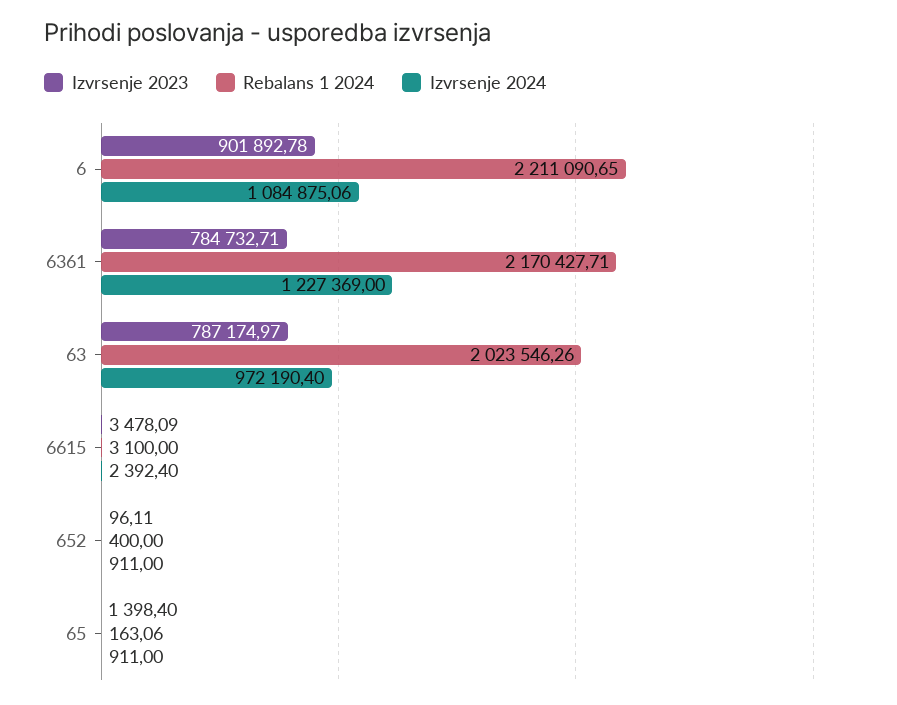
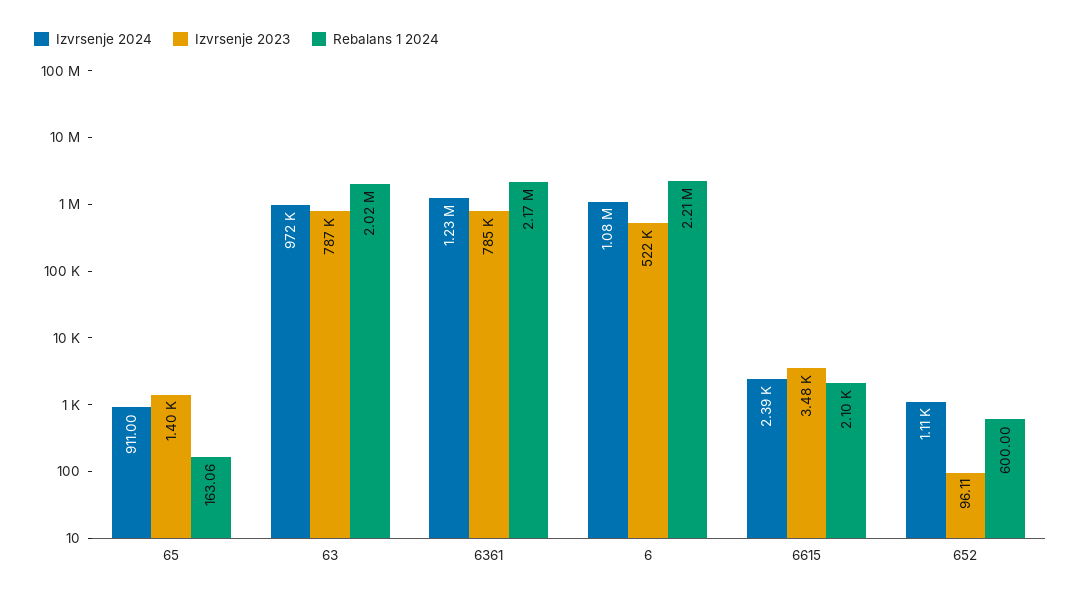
  {
    "Izvrsenje 2023": {
-     "6": 901892.78,
+     "6": 522000,
      "6361": 784732.71,
      "63": 787174.97,
      "6615": 3478.09,
      "652": 96.11,
      "65": 1398.4
    },
    "Rebalans 1 2024": {
      "6": 2211090.65,
      "6361": 2170427.71,
      "63": 2023546.26,
-     "6615": 3100,
+     "6615": 2100,
-     "652": 400,
+     "652": 600,
      "65": 163.06
    },
    "Izvrsenje 2024": {
      "6": 1084875.06,
      "6361": 1227369,
      "63": 972190.4,
      "6615": 2392.4,
-     "652": 911,
+     "652": 1110,
      "65": 911
    }
  }

